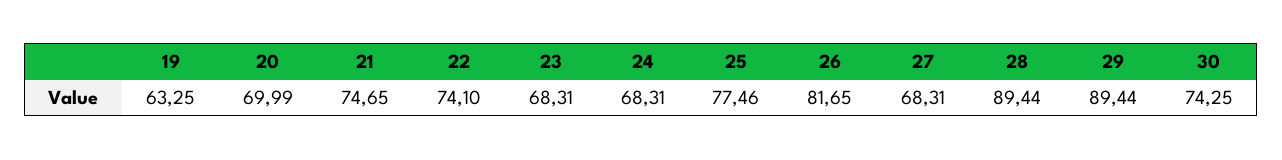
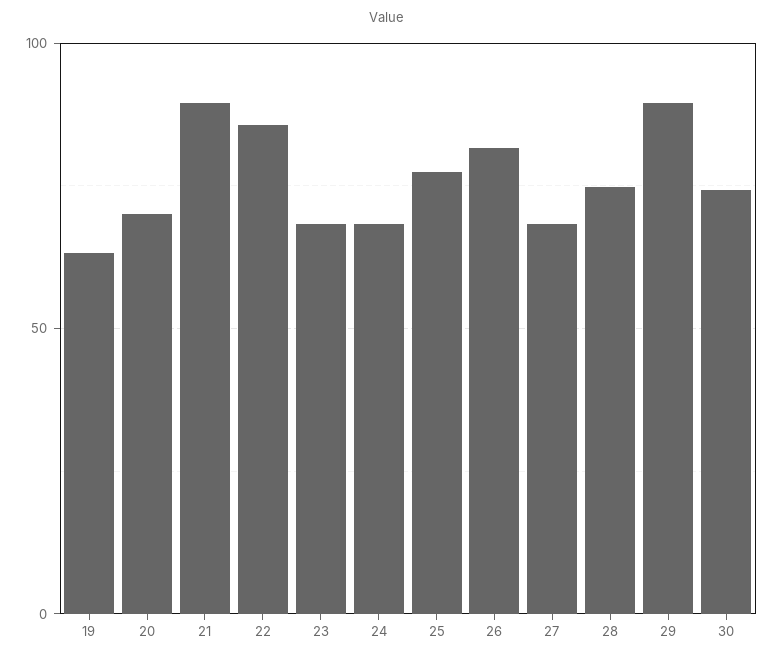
  {
    "19": 63.25,
    "20": 69.99,
-   "21": 74.65,
+   "21": 90,
-   "22": 74.1,
+   "22": 85,
    "23": 68.31,
    "24": 68.31,
    "25": 77.46,
    "26": 81.65,
    "27": 68.31,
-   "28": 89.44,
+   "28": 75,
    "29": 89.44,
    "30": 74.25
  }

